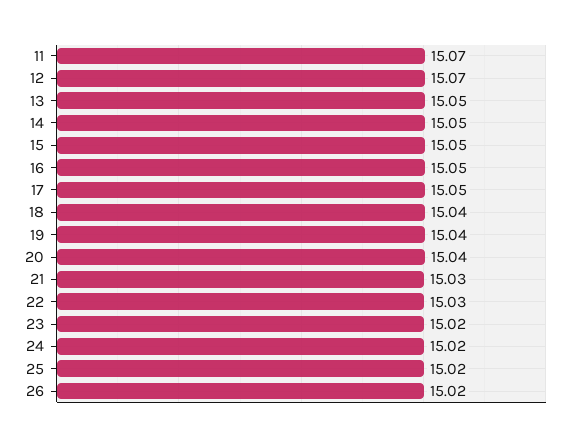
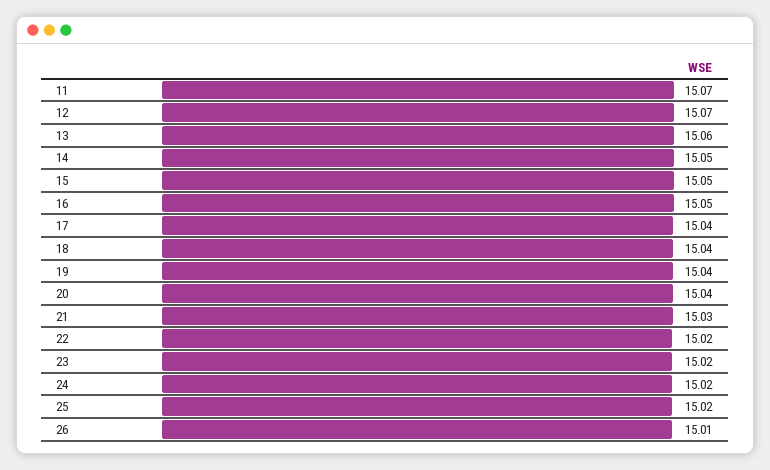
  {
    "11": 15.07,
    "12": 15.07,
-   "13": 15.05,
+   "13": 15.06,
    "14": 15.05,
    "15": 15.05,
    "16": 15.05,
-   "17": 15.05,
+   "17": 15.04,
    "18": 15.04,
    "19": 15.04,
    "20": 15.04,
    "21": 15.03,
-   "22": 15.03,
+   "22": 15.02,
    "23": 15.02,
    "24": 15.02,
    "25": 15.02,
-   "26": 15.02
+   "26": 15.01
  }

